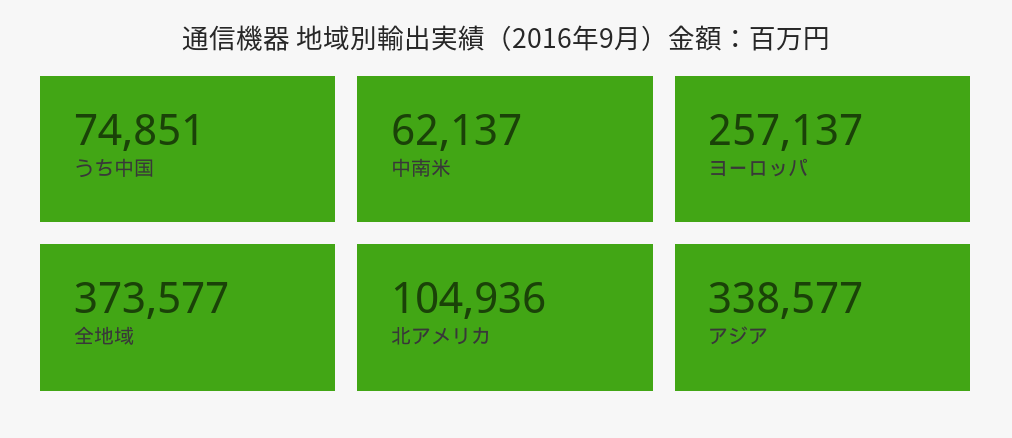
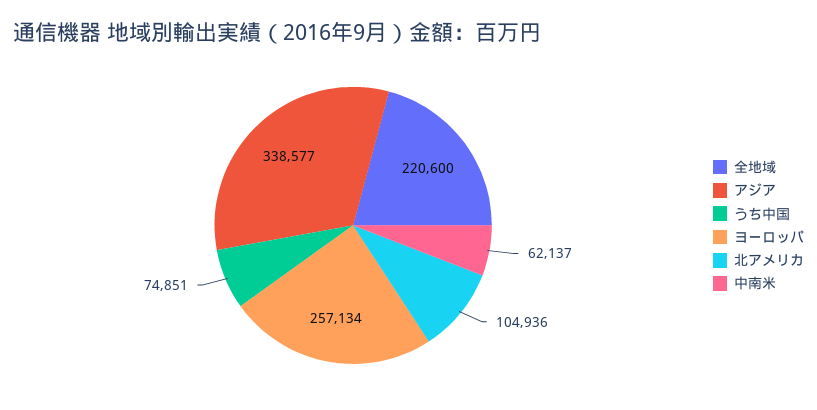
  {
    "うち中国": 74851,
    "中南米": 62137,
-   "ヨーロッパ": 257137,
+   "ヨーロッパ": 257134,
-   "全地域": 373577,
+   "全地域": 220600,
    "北アメリカ": 104936,
    "アジア": 338577
  }

